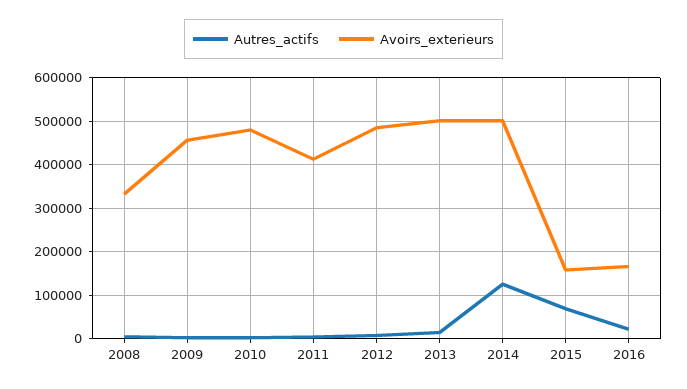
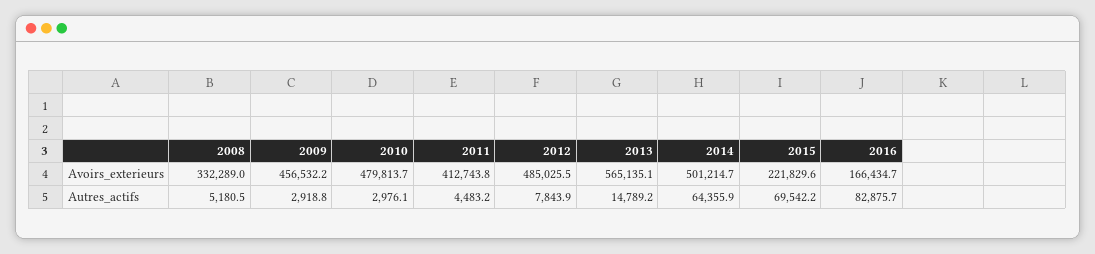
  {
    "Autres_actifs": {
      "2008": 5180.5,
      "2009": 2918.8,
      "2010": 2976.1,
      "2011": 4483.2,
      "2012": 7843.9,
      "2013": 14789.2,
-     "2014": 120000,
+     "2014": 64355.9,
      "2015": 69542.2,
-     "2016": 20000
+     "2016": 82875.7
    },
    "Avoirs_exterieurs": {
      "2008": 332289,
      "2009": 456532.2,
      "2010": 479813.7,
      "2011": 412743.8,
      "2012": 485025.5,
-     "2013": 500000,
+     "2013": 565135.1,
      "2014": 501214.7,
-     "2015": 160000,
+     "2015": 221829.6,
      "2016": 166434.7
    }
  }

